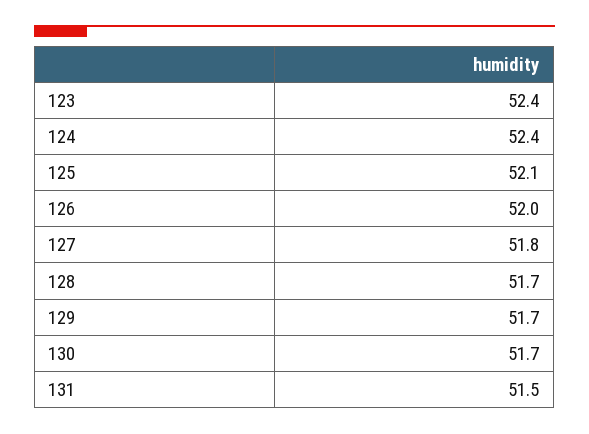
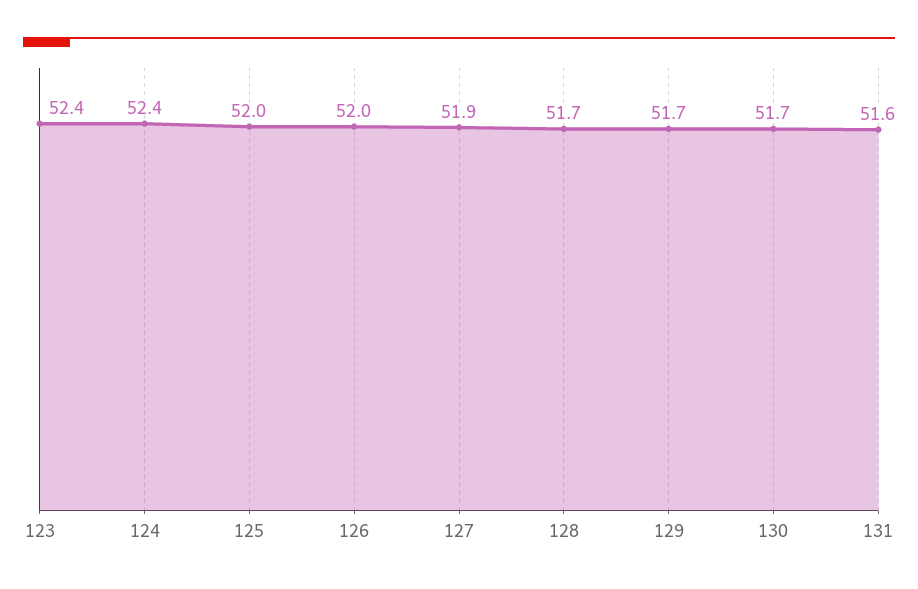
  {
    "123": 52.4,
    "124": 52.4,
-   "125": 52.1,
+   "125": 52,
    "126": 52,
-   "127": 51.8,
+   "127": 51.9,
    "128": 51.7,
    "129": 51.7,
    "130": 51.7,
-   "131": 51.5
+   "131": 51.6
  }

